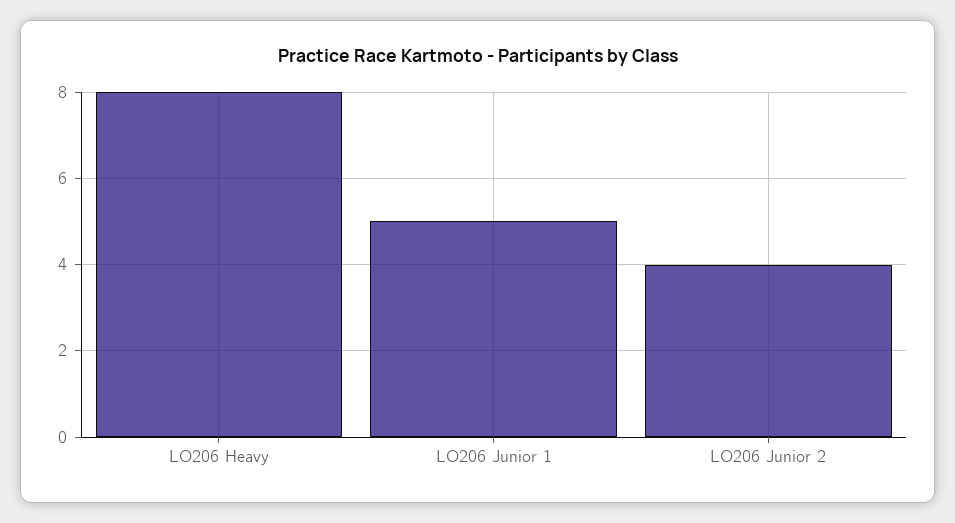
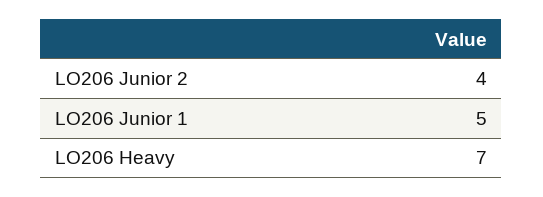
  {
-   "LO206 Heavy": 8,
+   "LO206 Heavy": 7,
    "LO206 Junior 1": 5,
    "LO206 Junior 2": 4
  }

